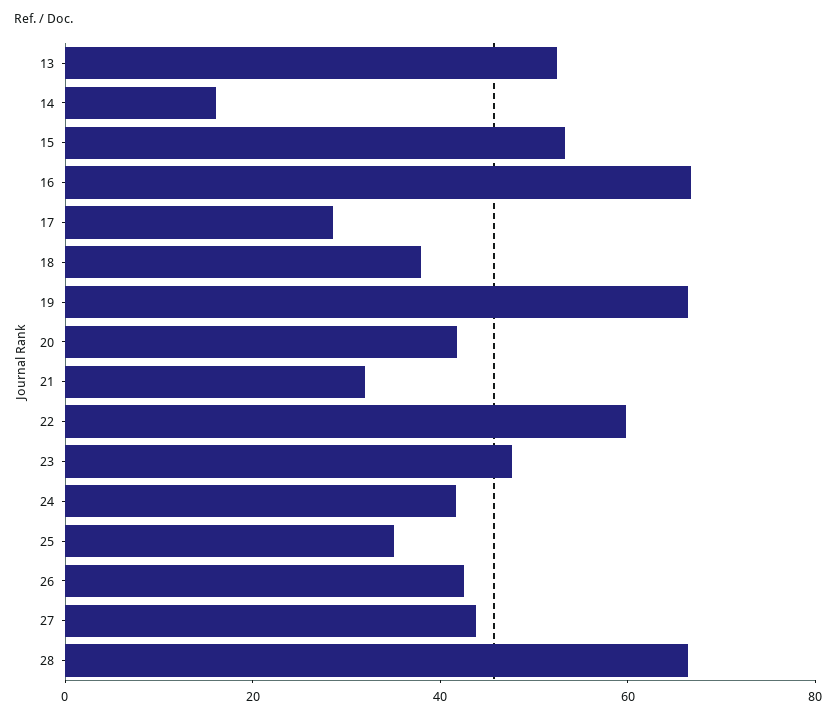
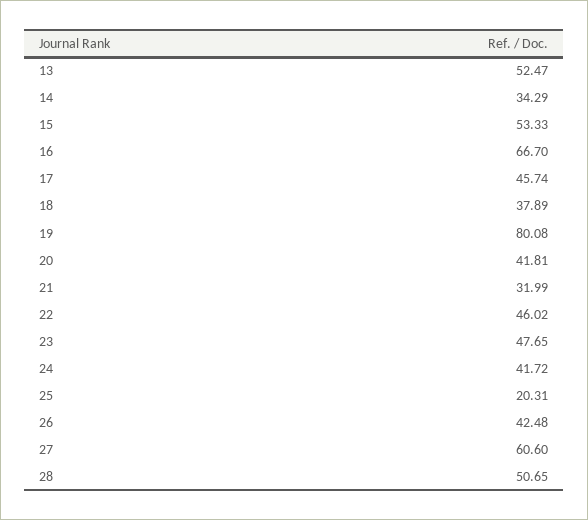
  {
    "13": 52.47,
-   "14": 15,
+   "14": 34.29,
    "15": 53.33,
    "16": 66.7,
-   "17": 30,
+   "17": 45.74,
    "18": 37.89,
-   "19": 65,
+   "19": 80.08,
    "20": 41.81,
    "21": 31.99,
-   "22": 60,
+   "22": 46.02,
    "23": 47.65,
    "24": 41.72,
-   "25": 35,
+   "25": 20.31,
    "26": 42.48,
-   "27": 45,
+   "27": 60.6,
-   "28": 65
+   "28": 50.65
  }

